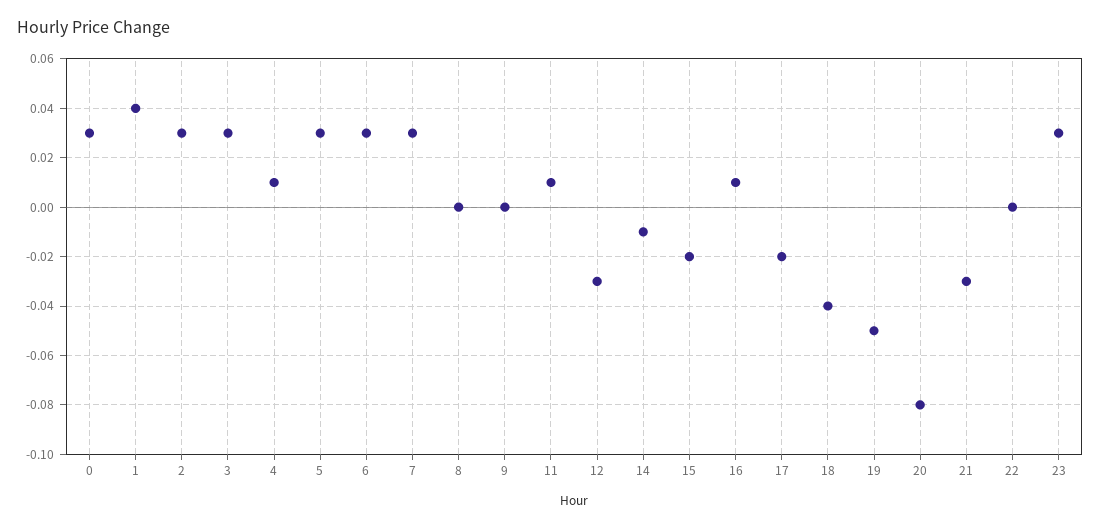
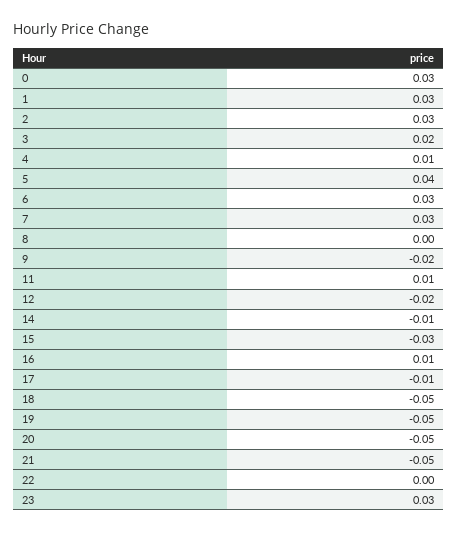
  {
    "0": 0.03,
-   "1": 0.04,
+   "1": 0.03,
    "2": 0.03,
-   "3": 0.03,
+   "3": 0.02,
    "4": 0.01,
-   "5": 0.03,
+   "5": 0.04,
    "6": 0.03,
    "7": 0.03,
    "8": 0,
-   "9": 0,
+   "9": -0.02,
    "11": 0.01,
-   "12": -0.03,
+   "12": -0.02,
    "14": -0.01,
-   "15": -0.02,
+   "15": -0.03,
    "16": 0.01,
-   "17": -0.02,
+   "17": -0.01,
-   "18": -0.04,
+   "18": -0.05,
    "19": -0.05,
-   "20": -0.08,
+   "20": -0.05,
-   "21": -0.03,
+   "21": -0.05,
    "22": 0,
    "23": 0.03
  }

